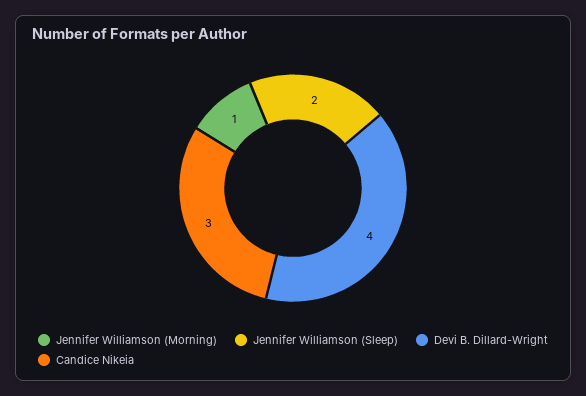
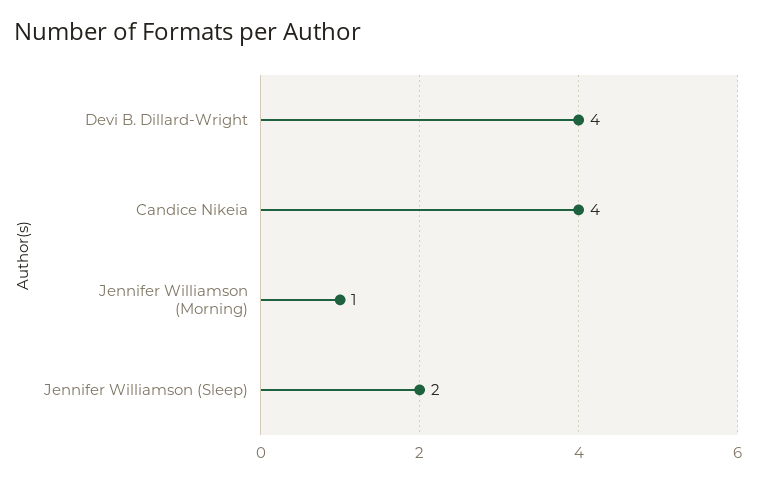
  {
    "Jennifer Williamson (Morning)": 1,
    "Jennifer Williamson (Sleep)": 2,
    "Devi B. Dillard-Wright": 4,
-   "Candice Nikeia": 3
+   "Candice Nikeia": 4
  }

